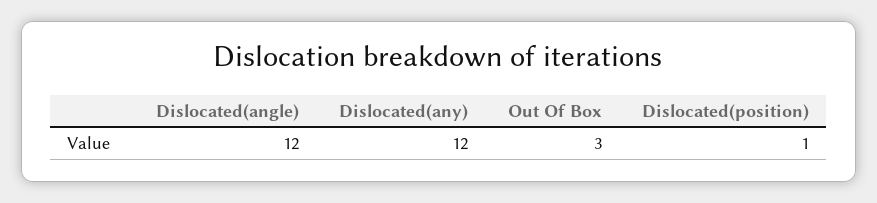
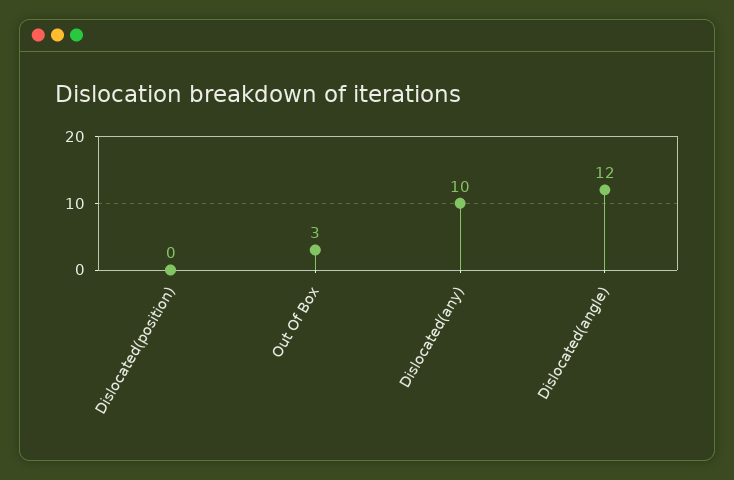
  {
    "Dislocated(angle)": 12,
-   "Dislocated(any)": 12,
+   "Dislocated(any)": 10,
    "Out Of Box": 3,
-   "Dislocated(position)": 1
+   "Dislocated(position)": 0
  }

